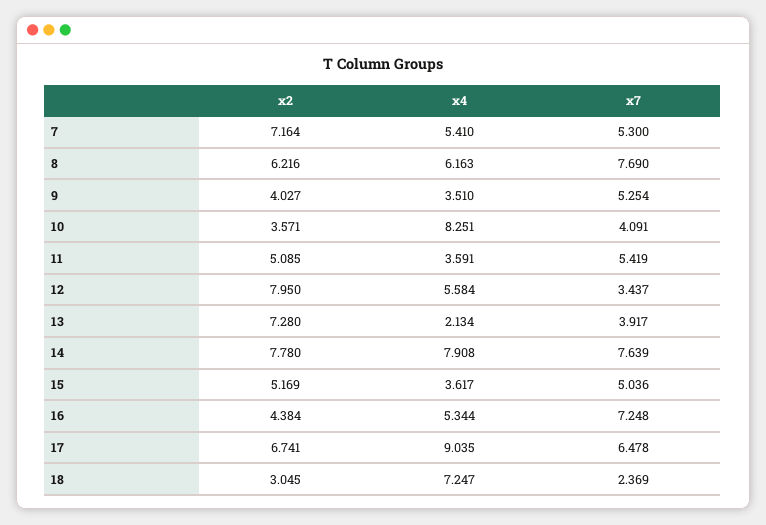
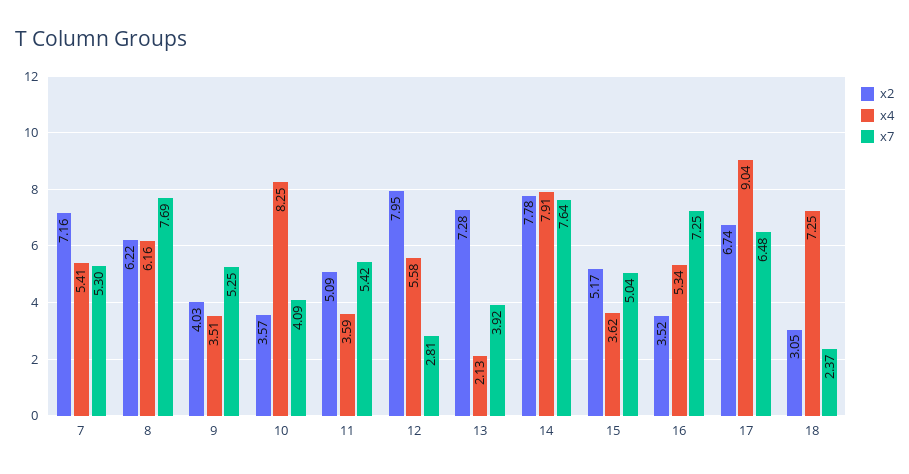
  {
    "x2": {
      "7": 7.164,
      "8": 6.216,
      "9": 4.027,
      "10": 3.571,
      "11": 5.085,
      "12": 7.95,
      "13": 7.28,
      "14": 7.78,
      "15": 5.169,
-     "16": 4.384,
+     "16": 3.52,
      "17": 6.741,
      "18": 3.045
    },
    "x4": {
      "7": 5.41,
      "8": 6.163,
      "9": 3.51,
      "10": 8.251,
      "11": 3.591,
      "12": 5.584,
      "13": 2.134,
      "14": 7.908,
      "15": 3.617,
      "16": 5.344,
      "17": 9.035,
      "18": 7.247
    },
    "x7": {
      "7": 5.3,
      "8": 7.69,
      "9": 5.254,
      "10": 4.091,
      "11": 5.419,
-     "12": 3.437,
+     "12": 2.81,
      "13": 3.917,
      "14": 7.639,
      "15": 5.036,
      "16": 7.248,
      "17": 6.478,
      "18": 2.369
    }
  }

